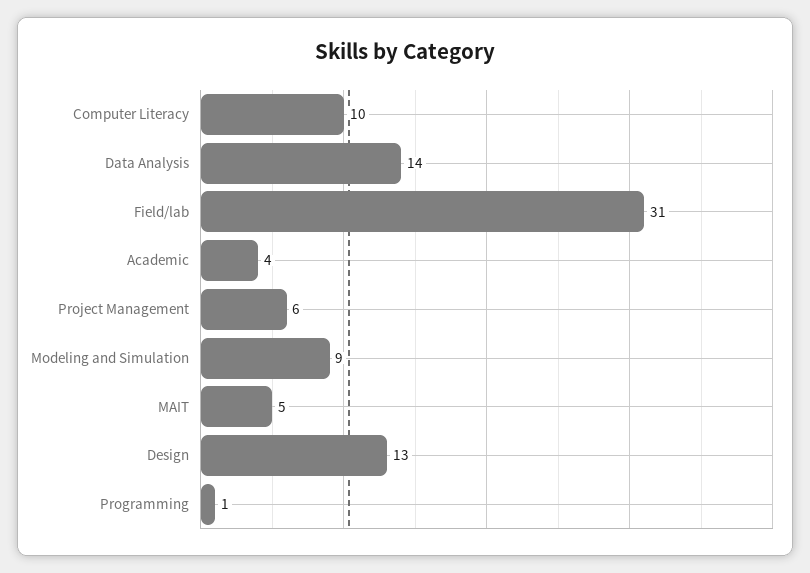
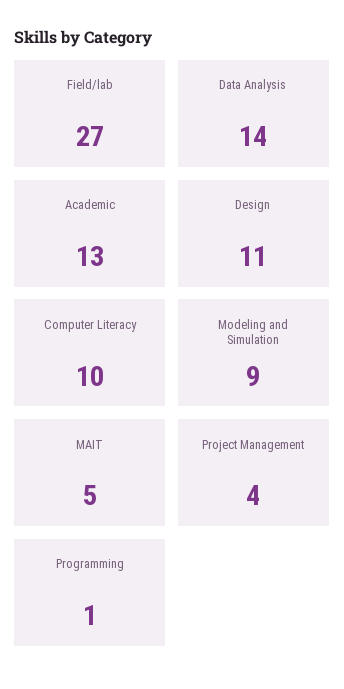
  {
    "Computer Literacy": 10,
    "Data Analysis": 14,
-   "Field/lab": 31,
+   "Field/lab": 27,
-   "Academic": 4,
+   "Academic": 13,
-   "Project Management": 6,
+   "Project Management": 4,
    "Modeling and Simulation": 9,
    "MAIT": 5,
-   "Design": 13,
+   "Design": 11,
    "Programming": 1
  }

